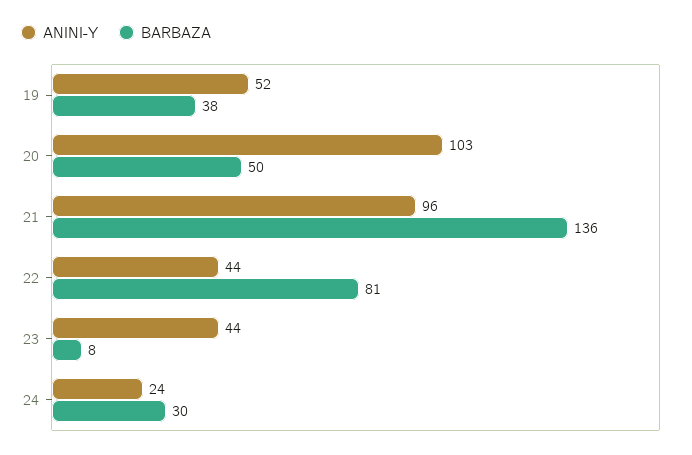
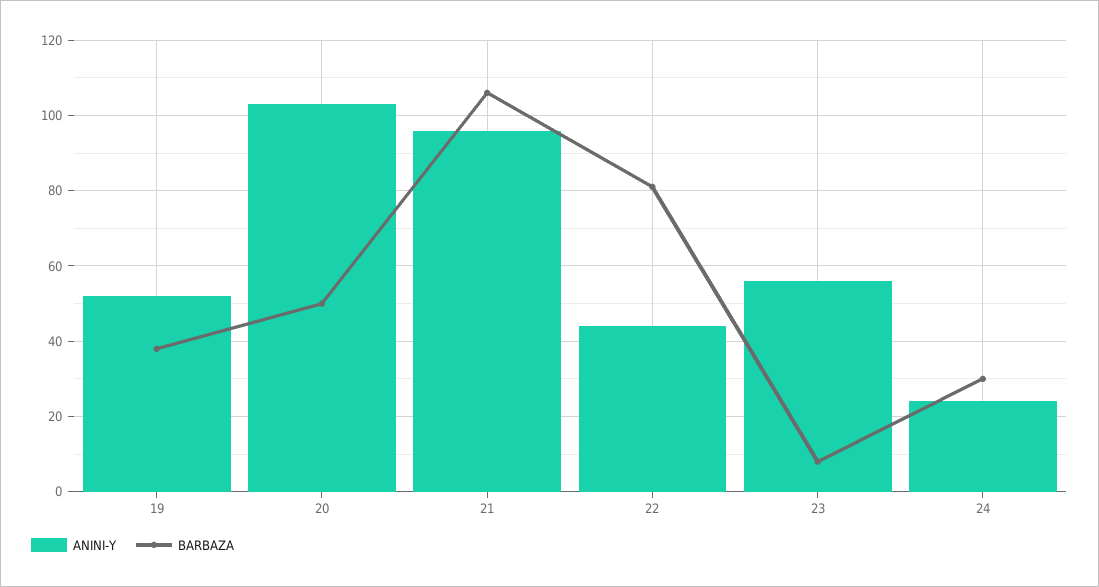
  {
    "ANINI-Y": {
      "19": 52,
      "20": 103,
      "21": 96,
      "22": 44,
-     "23": 44,
+     "23": 55,
      "24": 24
    },
    "BARBAZA": {
      "19": 38,
      "20": 50,
-     "21": 136,
+     "21": 105,
      "22": 81,
      "23": 8,
      "24": 30
    }
  }

